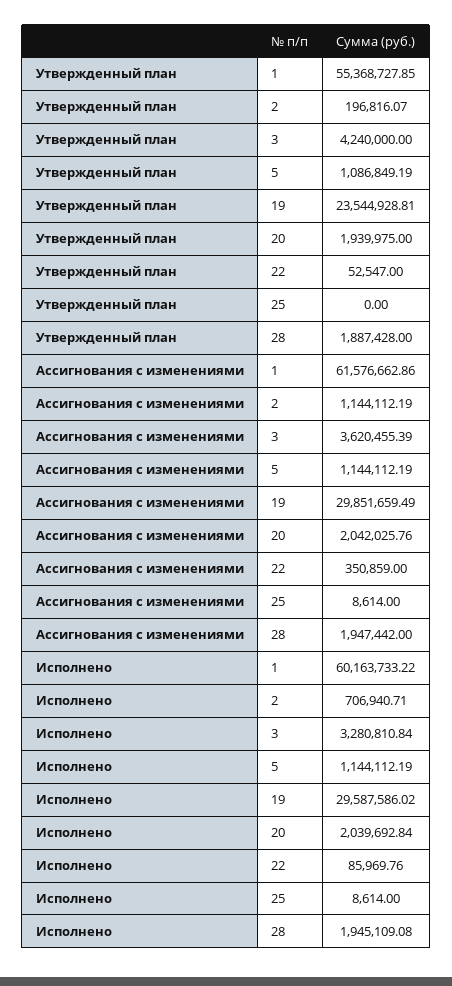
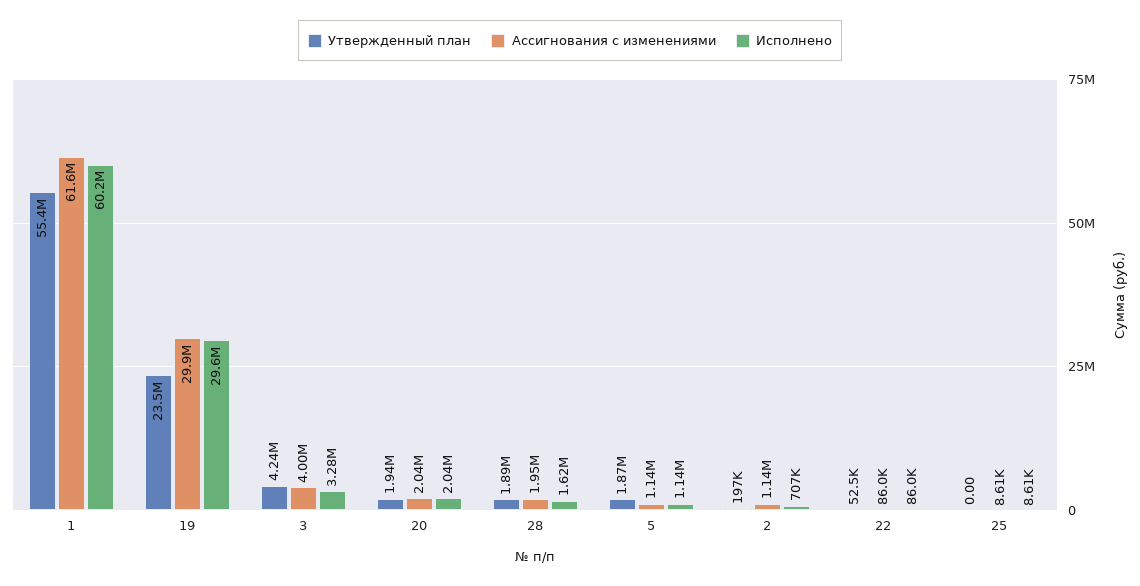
  {
    "Утвержденный план": {
      "1": 55368727.85,
      "2": 196816.07,
      "3": 4240000,
-     "5": 1086849.19,
+     "5": 1870000,
      "19": 23544928.81,
      "20": 1939975,
      "22": 52547,
      "25": 0,
      "28": 1887428
    },
    "Ассигнования с изменениями": {
      "1": 61576662.86,
      "2": 1144112.19,
-     "3": 3620455.39,
+     "3": 4000000,
      "5": 1144112.19,
      "19": 29851659.49,
      "20": 2042025.76,
-     "22": 350859,
+     "22": 86000,
      "25": 8614,
      "28": 1947442
    },
    "Исполнено": {
      "1": 60163733.22,
      "2": 706940.71,
      "3": 3280810.84,
      "5": 1144112.19,
      "19": 29587586.02,
      "20": 2039692.84,
      "22": 85969.76,
      "25": 8614,
-     "28": 1945109.08
+     "28": 1620000
    }
  }

